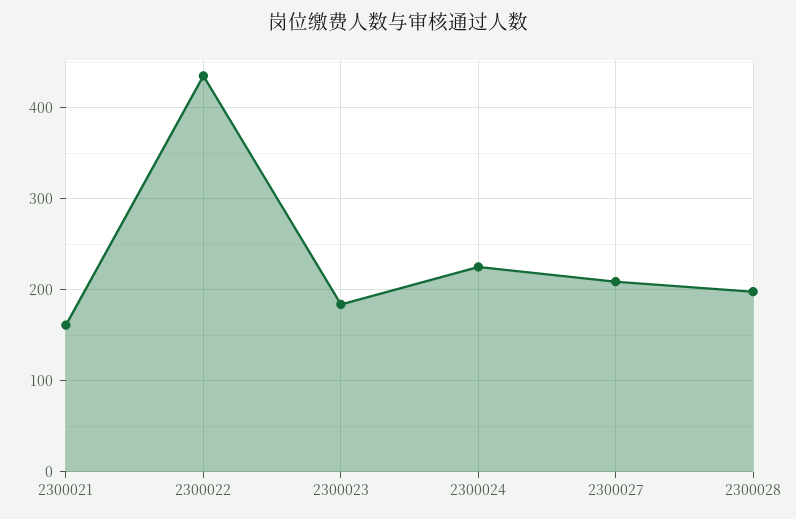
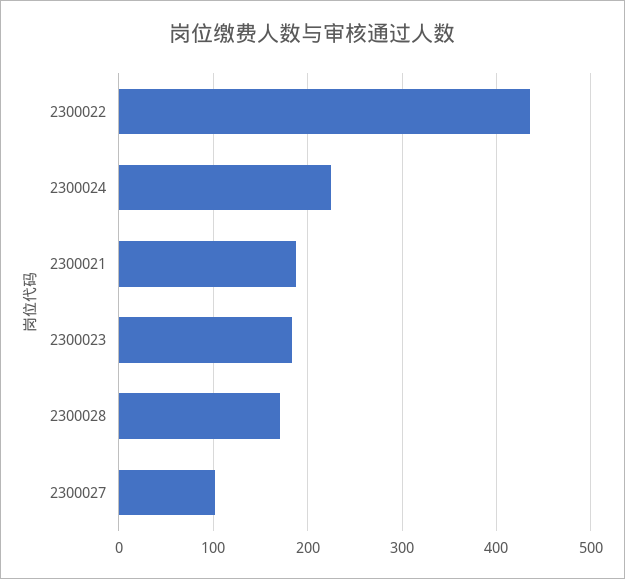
  {
-   "2300021": 160,
+   "2300021": 190,
    "2300022": 440,
    "2300023": 180,
    "2300024": 230,
-   "2300027": 210,
+   "2300027": 100,
-   "2300028": 200
+   "2300028": 170
  }

